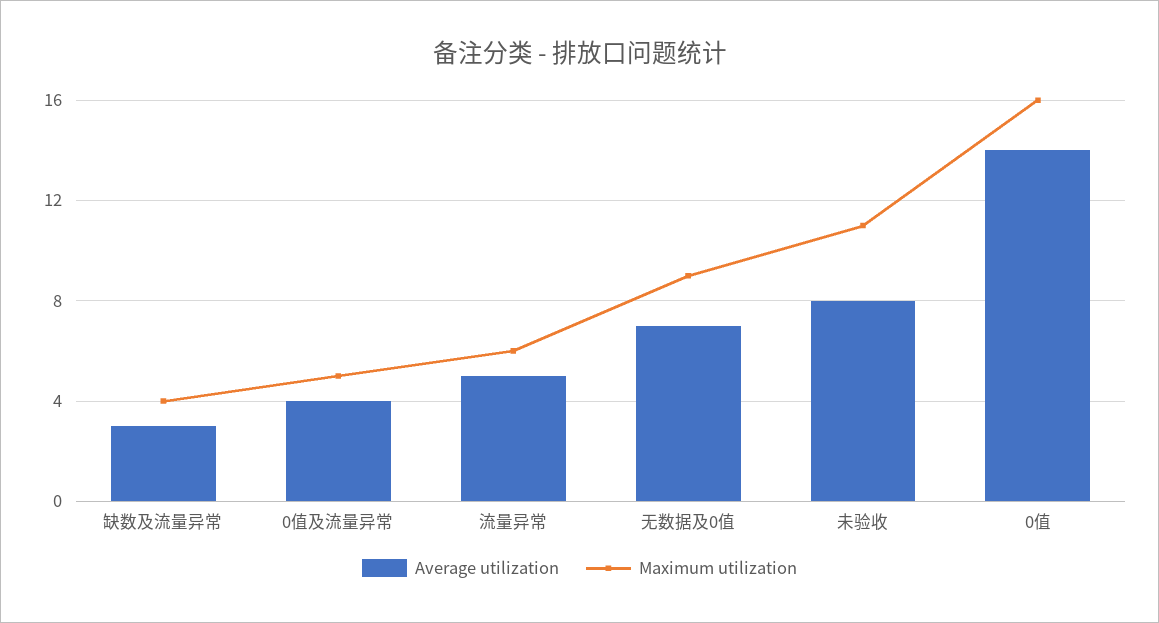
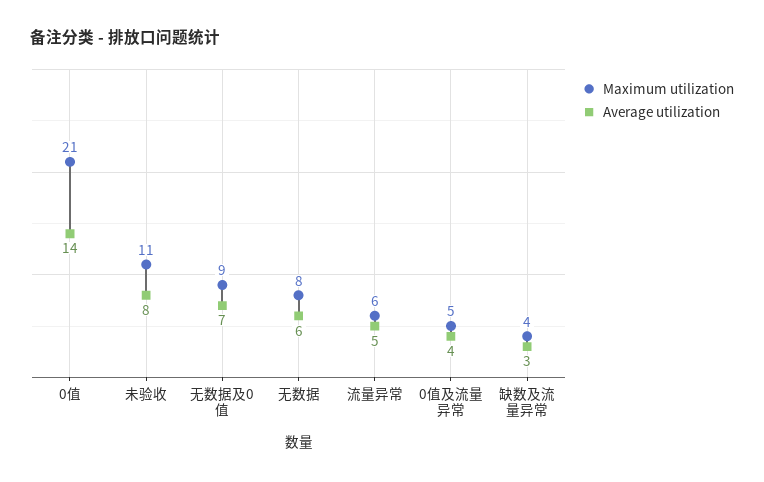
  {
    "Average utilization": {
      "缺数及流量异常": 3,
      "0值及流量异常": 4,
      "流量异常": 5,
      "无数据及0值": 7,
      "未验收": 8,
-     "0值": 14
+     "0值": 14,
+     "无数据": 6
    },
    "Maximum utilization": {
      "缺数及流量异常": 4,
      "0值及流量异常": 5,
      "流量异常": 6,
      "无数据及0值": 9,
      "未验收": 11,
-     "0值": 16
+     "0值": 21,
+     "无数据": 8
    }
  }

